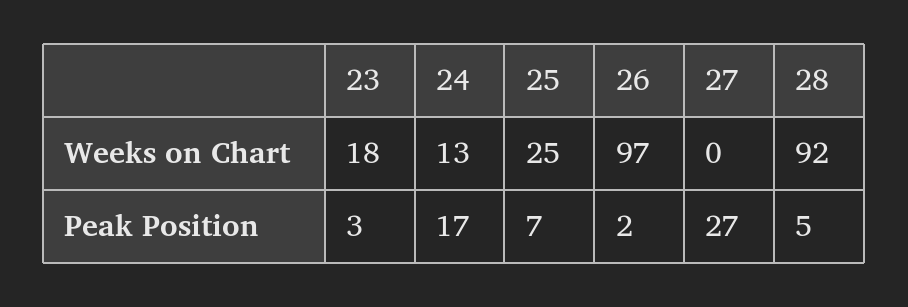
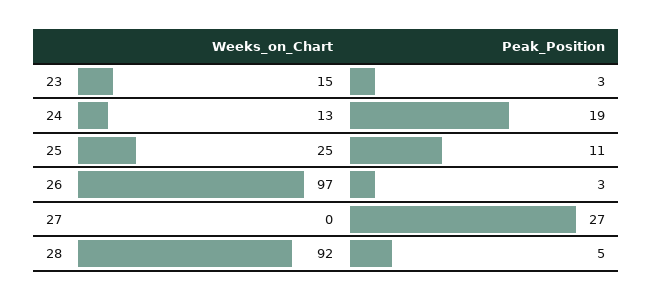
  {
    "23": {
-     "Weeks on Chart": 18,
+     "Weeks on Chart": 15,
      "Peak Position": 3
    },
    "24": {
      "Weeks on Chart": 13,
-     "Peak Position": 17
+     "Peak Position": 19
    },
    "25": {
      "Weeks on Chart": 25,
-     "Peak Position": 7
+     "Peak Position": 11
    },
    "26": {
      "Weeks on Chart": 97,
-     "Peak Position": 2
+     "Peak Position": 3
    },
    "27": {
      "Weeks on Chart": 0,
      "Peak Position": 27
    },
    "28": {
      "Weeks on Chart": 92,
      "Peak Position": 5
    }
  }

